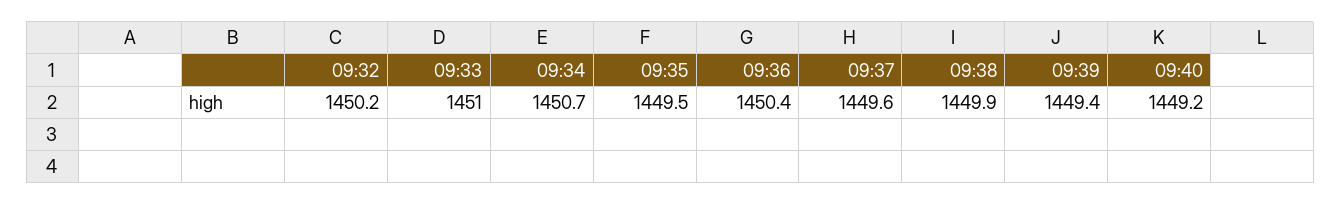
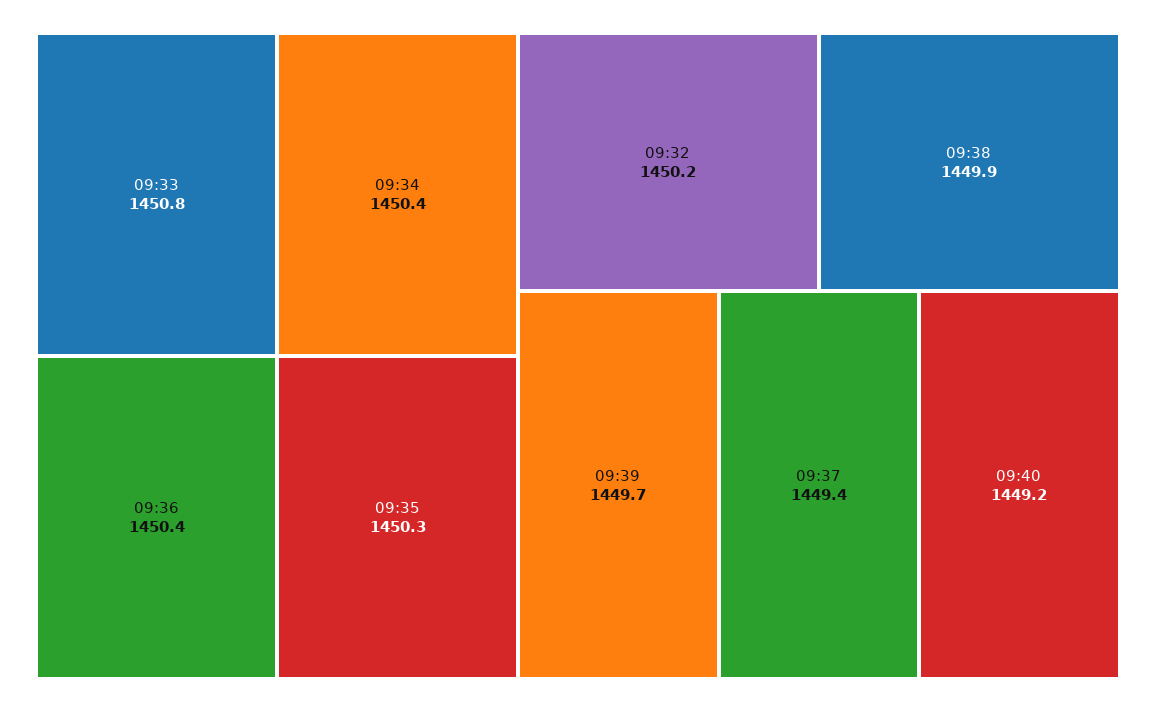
  {
    "09:32": 1450.2,
-   "09:33": 1451,
+   "09:33": 1450.8,
-   "09:34": 1450.7,
+   "09:34": 1450.4,
-   "09:35": 1449.5,
+   "09:35": 1450.3,
    "09:36": 1450.4,
-   "09:37": 1449.6,
+   "09:37": 1449.4,
    "09:38": 1449.9,
-   "09:39": 1449.4,
+   "09:39": 1449.7,
    "09:40": 1449.2
  }

